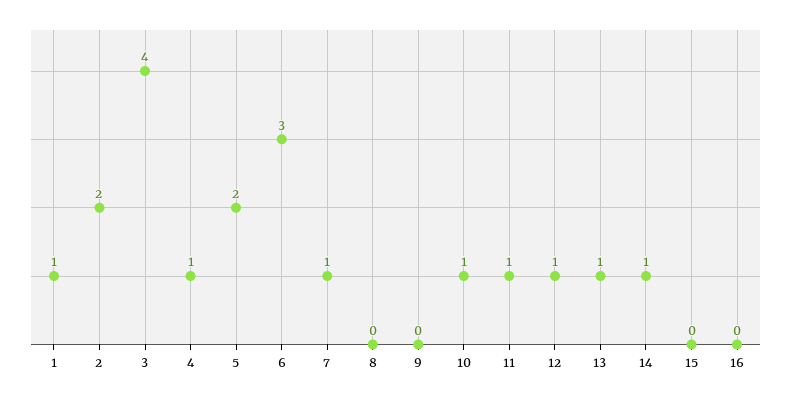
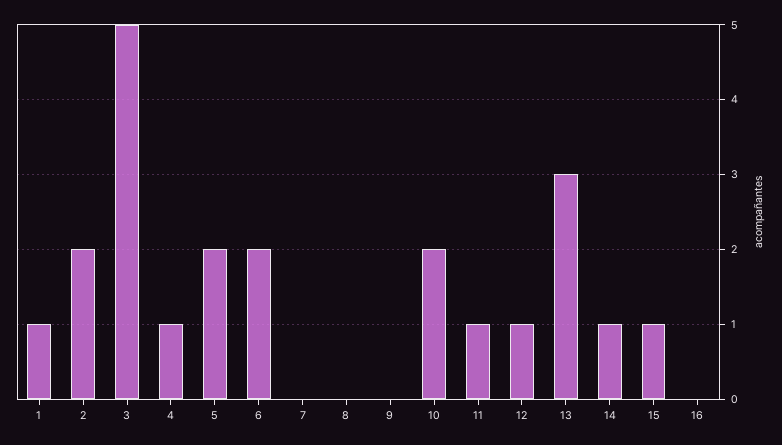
  {
    "1": 1,
    "2": 2,
-   "3": 4,
+   "3": 5,
    "4": 1,
    "5": 2,
-   "6": 3,
+   "6": 2,
-   "7": 1,
+   "7": 0,
    "8": 0,
    "9": 0,
-   "10": 1,
+   "10": 2,
    "11": 1,
    "12": 1,
-   "13": 1,
+   "13": 3,
    "14": 1,
-   "15": 0,
+   "15": 1,
    "16": 0
  }

